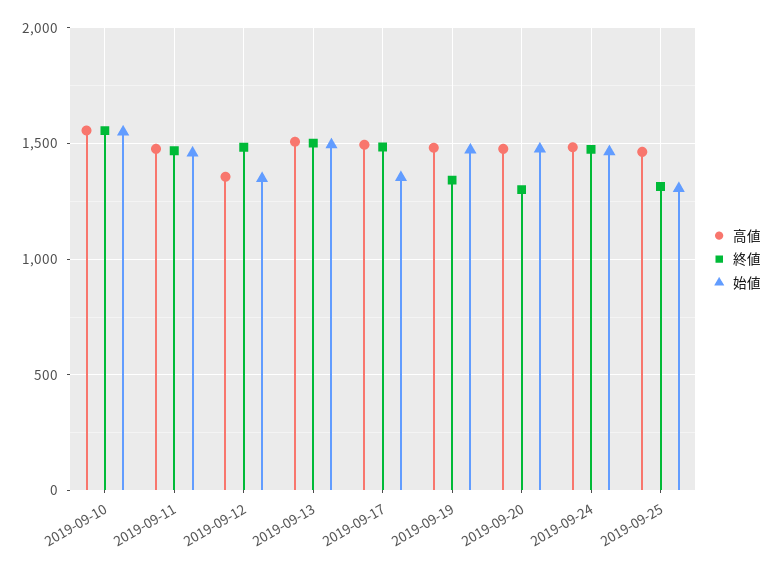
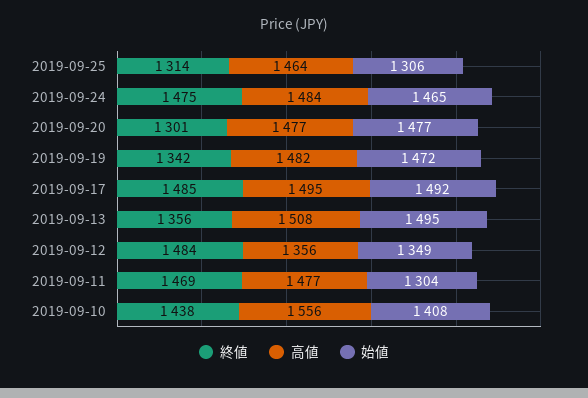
  {
    "高値": {
      "2019-09-10": 1556,
      "2019-09-11": 1477,
      "2019-09-12": 1356,
      "2019-09-13": 1508,
      "2019-09-17": 1495,
      "2019-09-19": 1482,
      "2019-09-20": 1477,
      "2019-09-24": 1484,
      "2019-09-25": 1464
    },
    "終値": {
-     "2019-09-10": 1550,
+     "2019-09-10": 1438,
      "2019-09-11": 1469,
      "2019-09-12": 1484,
-     "2019-09-13": 1500,
+     "2019-09-13": 1356,
      "2019-09-17": 1485,
      "2019-09-19": 1342,
      "2019-09-20": 1301,
      "2019-09-24": 1475,
      "2019-09-25": 1314
    },
    "始値": {
-     "2019-09-10": 1550,
+     "2019-09-10": 1408,
-     "2019-09-11": 1450,
+     "2019-09-11": 1304,
      "2019-09-12": 1349,
      "2019-09-13": 1495,
-     "2019-09-17": 1350,
+     "2019-09-17": 1492,
      "2019-09-19": 1472,
      "2019-09-20": 1477,
      "2019-09-24": 1465,
      "2019-09-25": 1306
    }
  }

